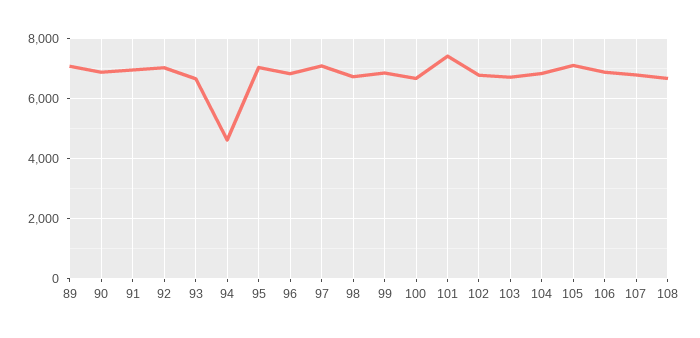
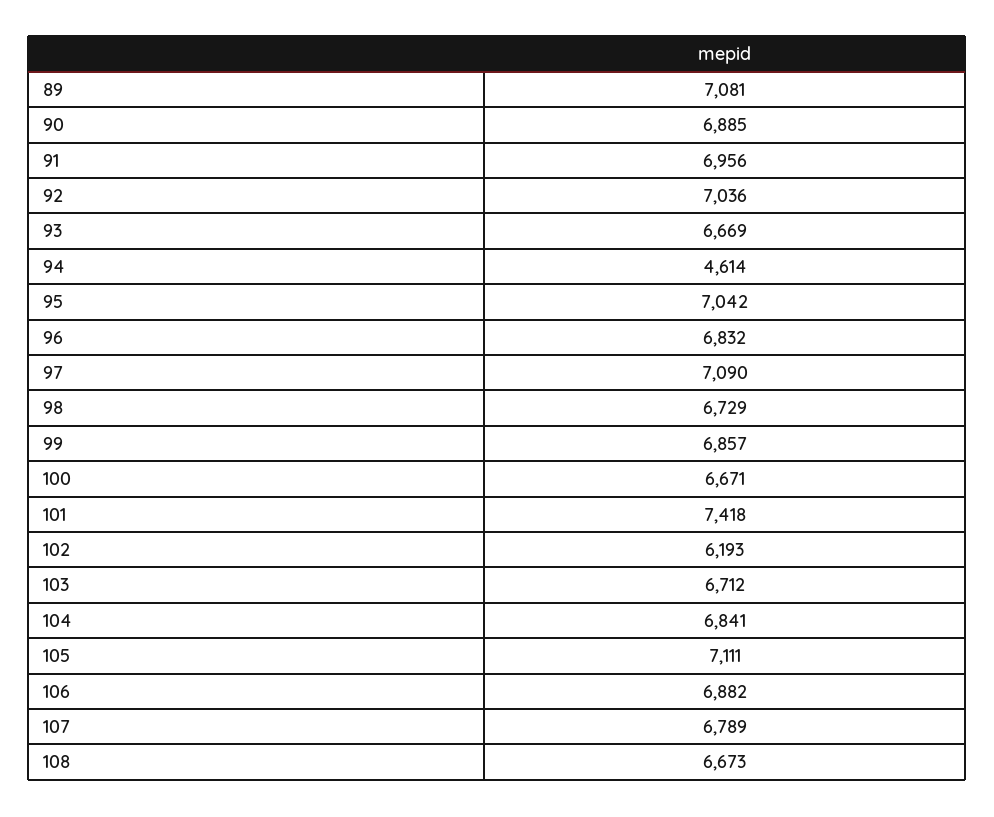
  {
    "89": 7081,
    "90": 6885,
    "91": 6956,
    "92": 7036,
    "93": 6669,
    "94": 4614,
    "95": 7042,
    "96": 6832,
    "97": 7090,
    "98": 6729,
    "99": 6857,
    "100": 6671,
    "101": 7418,
-   "102": 6750,
+   "102": 6193,
    "103": 6712,
    "104": 6841,
    "105": 7111,
    "106": 6882,
    "107": 6789,
    "108": 6673
  }

